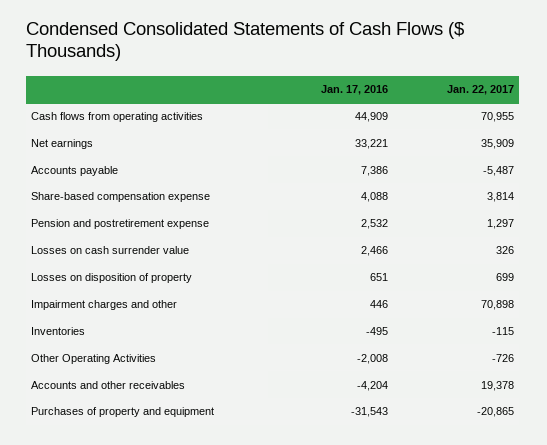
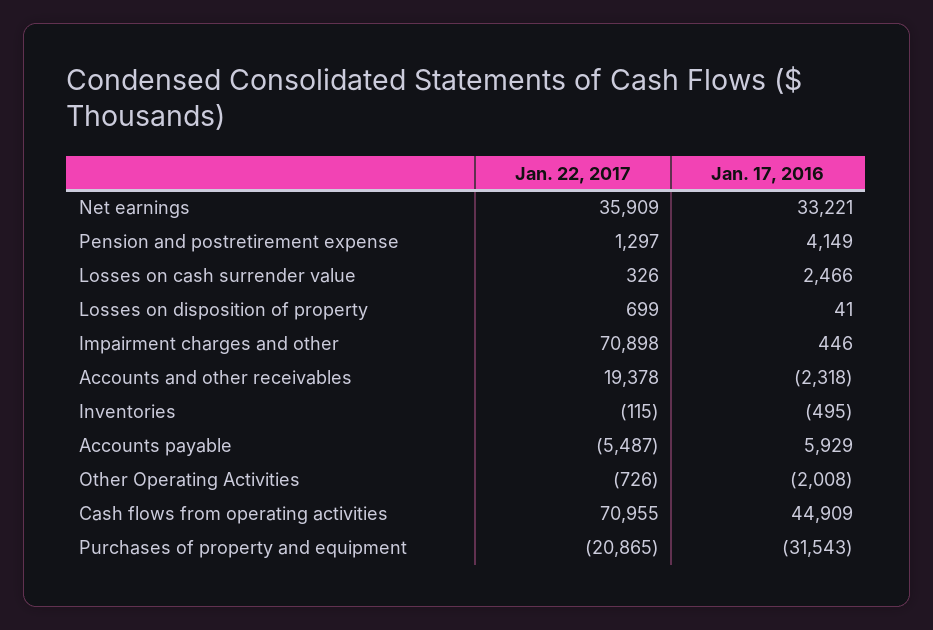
  {
    "Jan. 17, 2016": {
      "Cash flows from operating activities": 44909,
      "Net earnings": 33221,
-     "Accounts payable": 7386,
+     "Accounts payable": 5929,
-     "Share-based compensation expense": 4088,
-     "Pension and postretirement expense": 2532,
+     "Pension and postretirement expense": 4149,
      "Losses on cash surrender value": 2466,
-     "Losses on disposition of property": 651,
+     "Losses on disposition of property": 41,
      "Impairment charges and other": 446,
      "Inventories": -495,
      "Other Operating Activities": -2008,
-     "Accounts and other receivables": -4204,
+     "Accounts and other receivables": -2318,
      "Purchases of property and equipment": -31543
    },
    "Jan. 22, 2017": {
      "Cash flows from operating activities": 70955,
      "Net earnings": 35909,
      "Accounts payable": -5487,
-     "Share-based compensation expense": 3814,
      "Pension and postretirement expense": 1297,
      "Losses on cash surrender value": 326,
      "Losses on disposition of property": 699,
      "Impairment charges and other": 70898,
      "Inventories": -115,
      "Other Operating Activities": -726,
      "Accounts and other receivables": 19378,
      "Purchases of property and equipment": -20865
    }
  }

